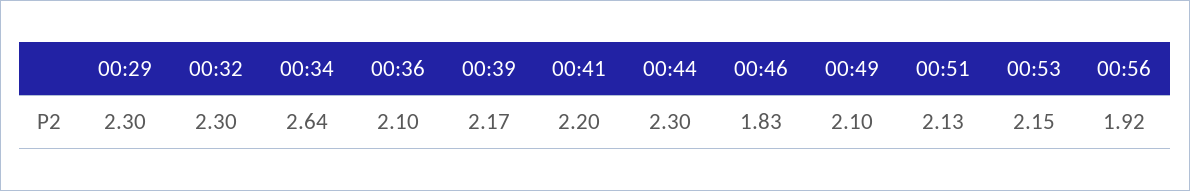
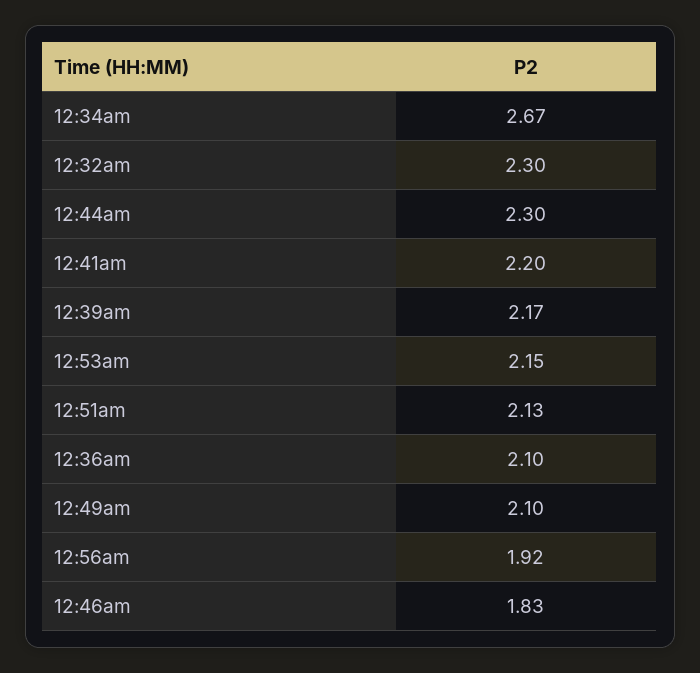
  {
-   "00:29": 2.3,
    "00:32": 2.3,
-   "00:34": 2.64,
+   "00:34": 2.67,
    "00:36": 2.1,
    "00:39": 2.17,
    "00:41": 2.2,
    "00:44": 2.3,
    "00:46": 1.83,
    "00:49": 2.1,
    "00:51": 2.13,
    "00:53": 2.15,
    "00:56": 1.92
  }

